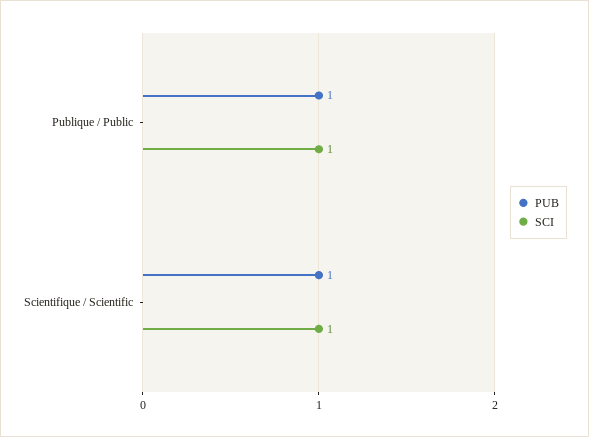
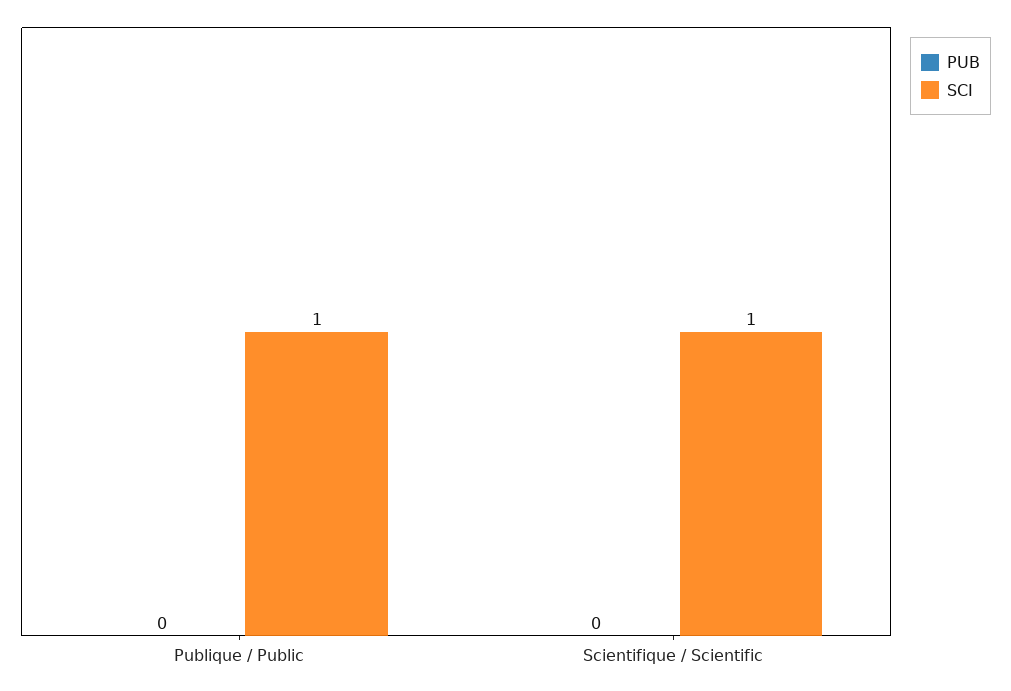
  {
    "PUB": {
-     "Publique / Public": 1,
+     "Publique / Public": 0,
-     "Scientifique / Scientific": 1
+     "Scientifique / Scientific": 0
    },
    "SCI": {
      "Publique / Public": 1,
      "Scientifique / Scientific": 1
    }
  }

